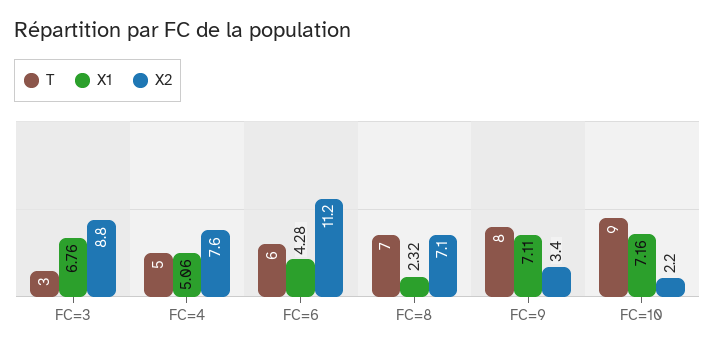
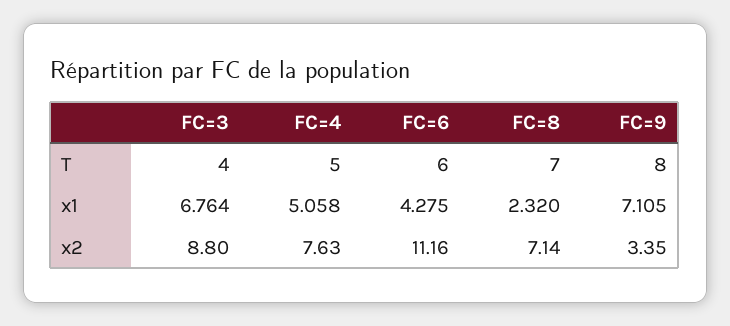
  {
    "T": {
-     "FC=3": 3,
+     "FC=3": 4,
      "FC=4": 5,
      "FC=6": 6,
      "FC=8": 7,
-     "FC=9": 8,
+     "FC=9": 8
-     "FC=10": 9
    },
    "X1": {
      "FC=3": 6.764,
      "FC=4": 5.058,
      "FC=6": 4.275,
      "FC=8": 2.32,
-     "FC=9": 7.105,
+     "FC=9": 7.105
-     "FC=10": 7.16
    },
    "X2": {
      "FC=3": 8.8,
      "FC=4": 7.63,
      "FC=6": 11.16,
      "FC=8": 7.14,
-     "FC=9": 3.35,
+     "FC=9": 3.35
-     "FC=10": 2.2
    }
  }

